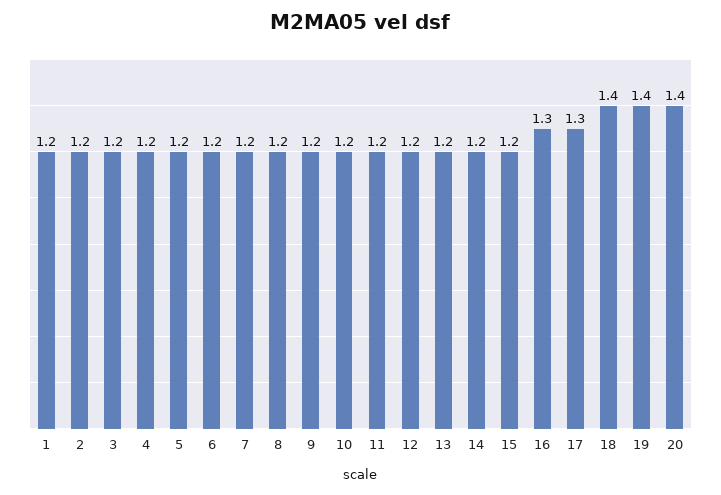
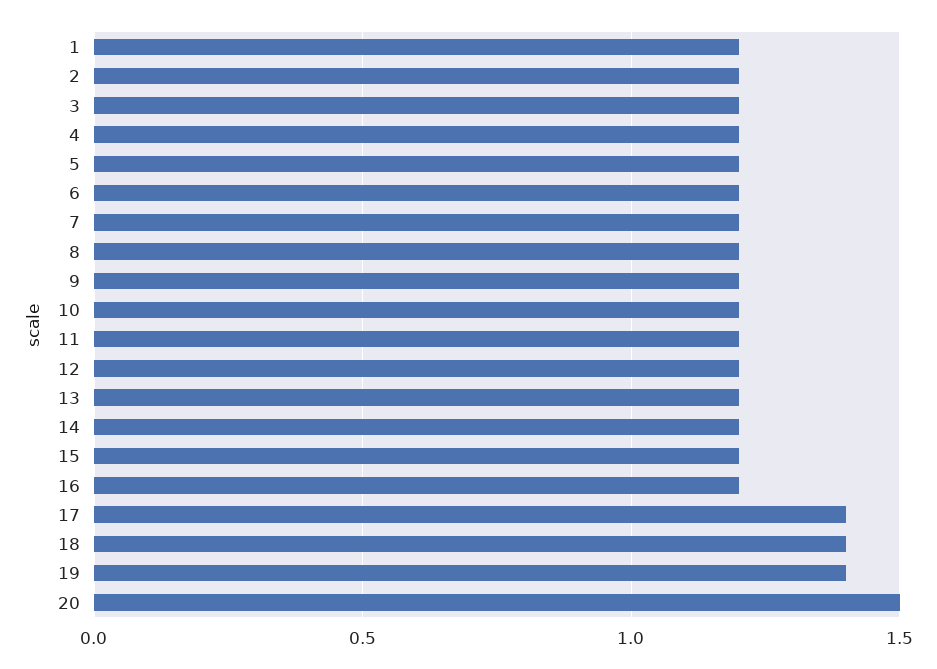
  {
    "1": 1.2,
    "2": 1.2,
    "3": 1.2,
    "4": 1.2,
    "5": 1.2,
    "6": 1.2,
    "7": 1.2,
    "8": 1.2,
    "9": 1.2,
    "10": 1.2,
    "11": 1.2,
    "12": 1.2,
    "13": 1.2,
    "14": 1.2,
    "15": 1.2,
-   "16": 1.3,
+   "16": 1.2,
-   "17": 1.3,
+   "17": 1.4,
    "18": 1.4,
    "19": 1.4,
-   "20": 1.4
+   "20": 1.5
  }

